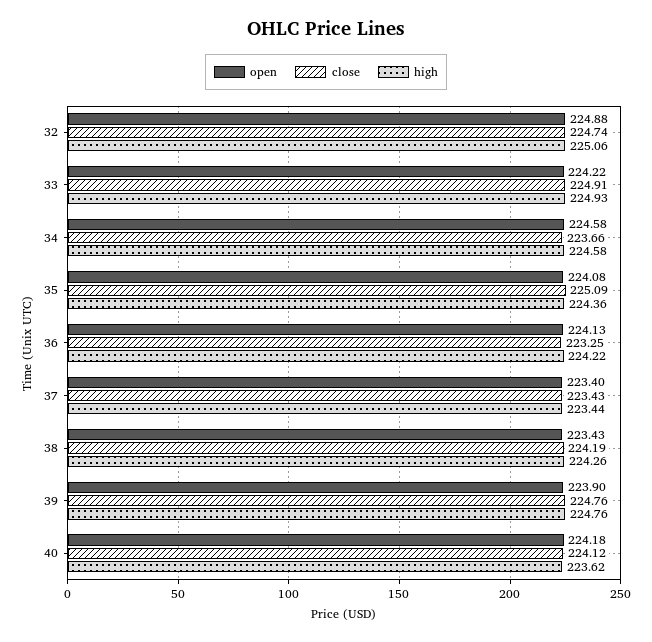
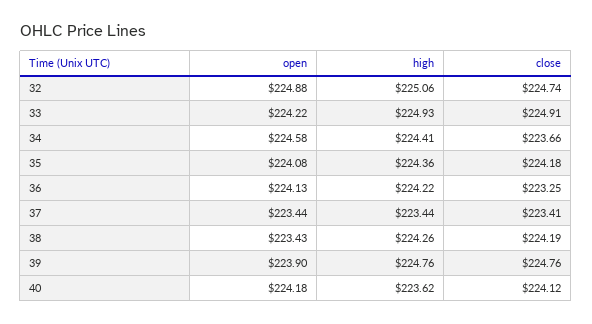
  {
    "open": {
      "32": 224.88,
      "33": 224.22,
      "34": 224.58,
      "35": 224.08,
      "36": 224.13,
-     "37": 223.4,
+     "37": 223.44,
      "38": 223.43,
      "39": 223.9,
      "40": 224.18
    },
    "close": {
      "32": 224.74,
      "33": 224.91,
      "34": 223.66,
-     "35": 225.09,
+     "35": 224.18,
      "36": 223.25,
-     "37": 223.43,
+     "37": 223.41,
      "38": 224.19,
      "39": 224.76,
      "40": 224.12
    },
    "high": {
      "32": 225.06,
      "33": 224.93,
-     "34": 224.58,
+     "34": 224.41,
      "35": 224.36,
      "36": 224.22,
      "37": 223.44,
      "38": 224.26,
      "39": 224.76,
      "40": 223.62
    }
  }

